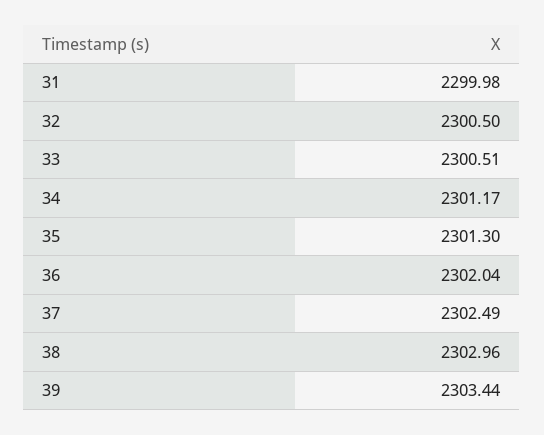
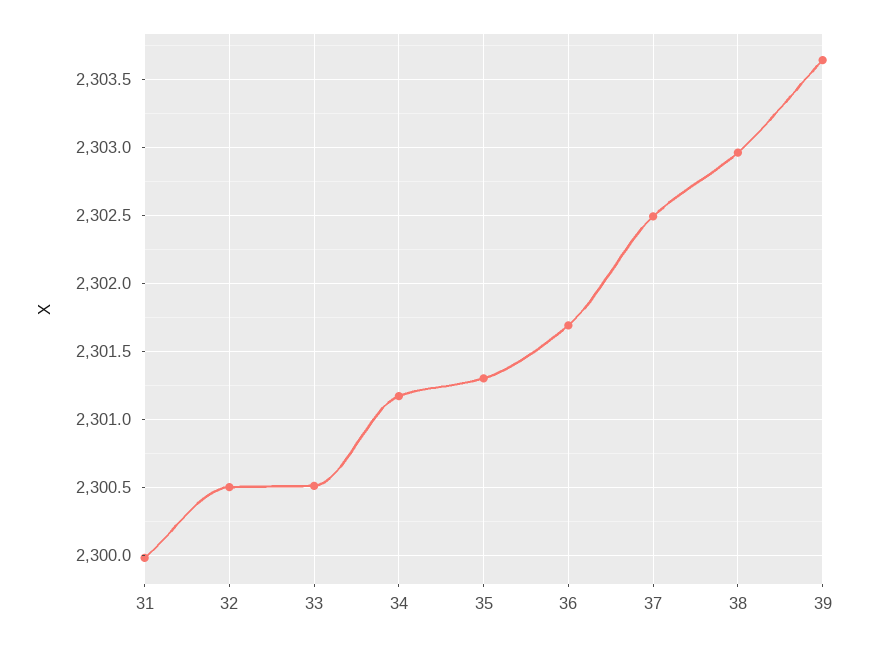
  {
    "31": 2299.98,
    "32": 2300.5,
    "33": 2300.51,
    "34": 2301.17,
    "35": 2301.3,
-   "36": 2302.04,
+   "36": 2301.7,
    "37": 2302.49,
    "38": 2302.96,
-   "39": 2303.44
+   "39": 2303.65
  }

